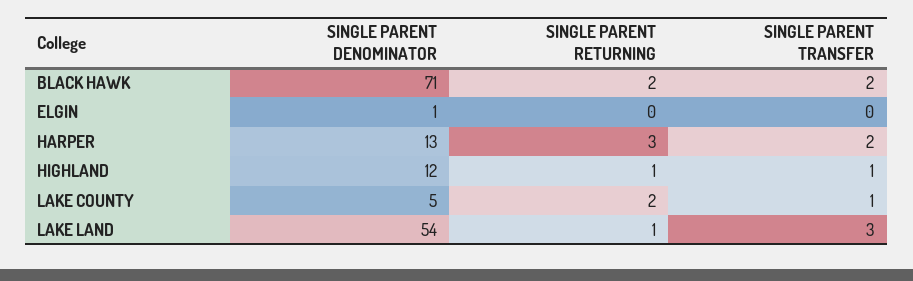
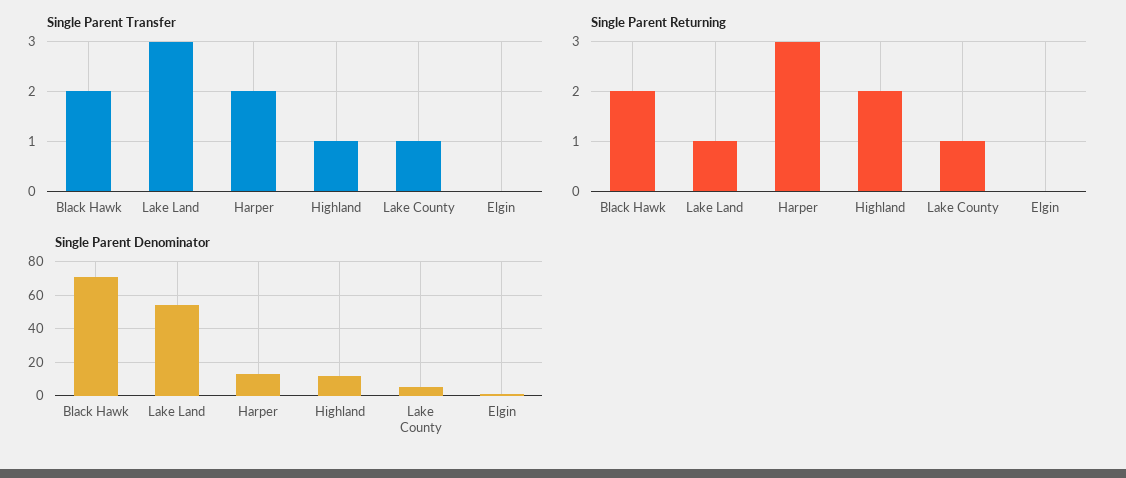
  {
    "SINGLE PARENT DENOMINATOR": {
      "BLACK HAWK": 71,
      "ELGIN": 1,
      "HARPER": 13,
      "HIGHLAND": 12,
      "LAKE COUNTY": 5,
      "LAKE LAND": 54
    },
    "SINGLE PARENT RETURNING": {
      "BLACK HAWK": 2,
      "ELGIN": 0,
      "HARPER": 3,
-     "HIGHLAND": 1,
+     "HIGHLAND": 2,
-     "LAKE COUNTY": 2,
+     "LAKE COUNTY": 1,
      "LAKE LAND": 1
    },
    "SINGLE PARENT TRANSFER": {
      "BLACK HAWK": 2,
      "ELGIN": 0,
      "HARPER": 2,
      "HIGHLAND": 1,
      "LAKE COUNTY": 1,
      "LAKE LAND": 3
    }
  }

